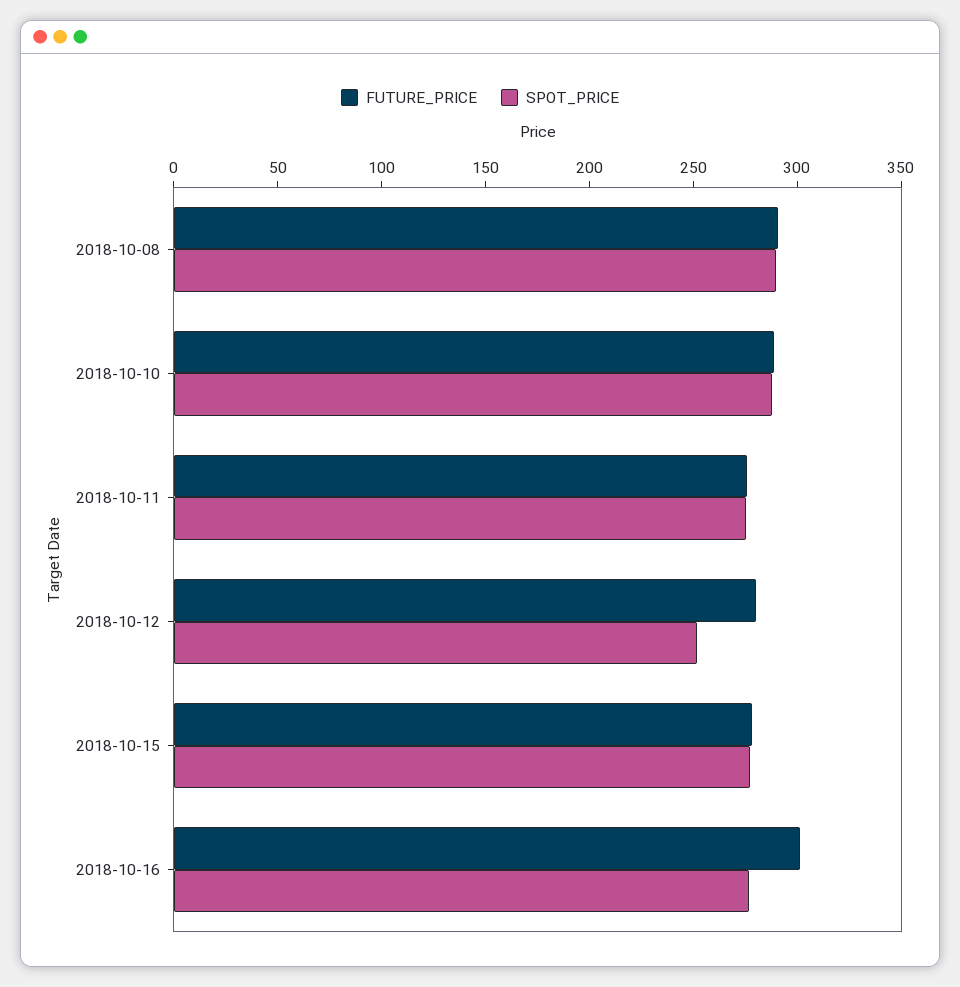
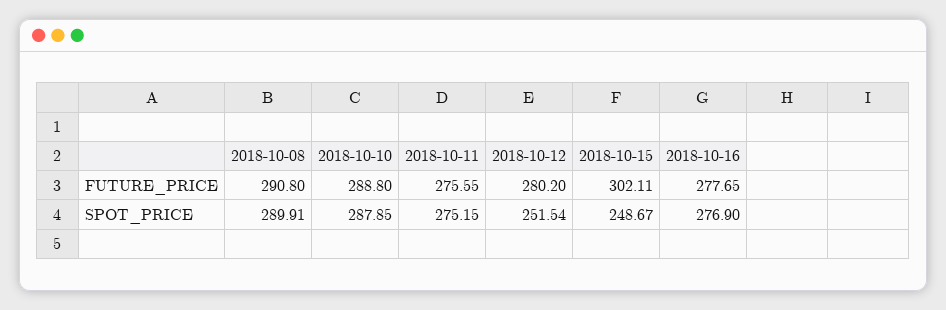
  {
    "FUTURE_PRICE": {
      "2018-10-08": 290.8,
      "2018-10-10": 288.8,
      "2018-10-11": 275.55,
      "2018-10-12": 280.2,
-     "2018-10-15": 280,
+     "2018-10-15": 302.11,
-     "2018-10-16": 300
+     "2018-10-16": 277.65
    },
    "SPOT_PRICE": {
      "2018-10-08": 289.91,
      "2018-10-10": 287.85,
      "2018-10-11": 275.15,
      "2018-10-12": 251.54,
-     "2018-10-15": 280,
+     "2018-10-15": 248.67,
      "2018-10-16": 276.9
    }
  }

